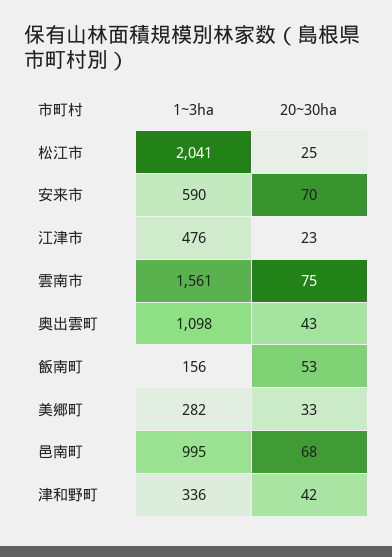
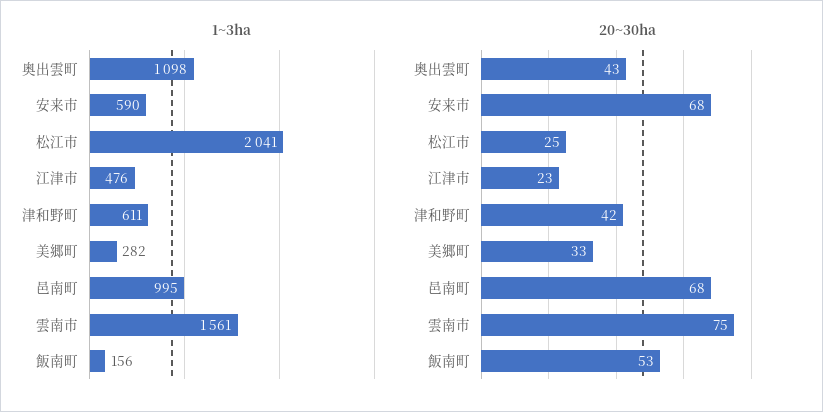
  {
    "1~3ha": {
      "松江市": 2041,
      "安来市": 590,
      "江津市": 476,
      "雲南市": 1561,
      "奥出雲町": 1098,
      "飯南町": 156,
      "美郷町": 282,
      "邑南町": 995,
-     "津和野町": 336
+     "津和野町": 611
    },
    "20~30ha": {
      "松江市": 25,
-     "安来市": 70,
+     "安来市": 68,
      "江津市": 23,
      "雲南市": 75,
      "奥出雲町": 43,
      "飯南町": 53,
      "美郷町": 33,
      "邑南町": 68,
      "津和野町": 42
    }
  }

